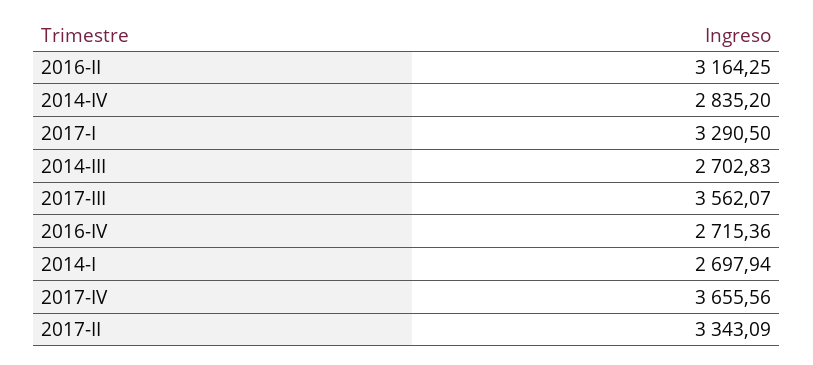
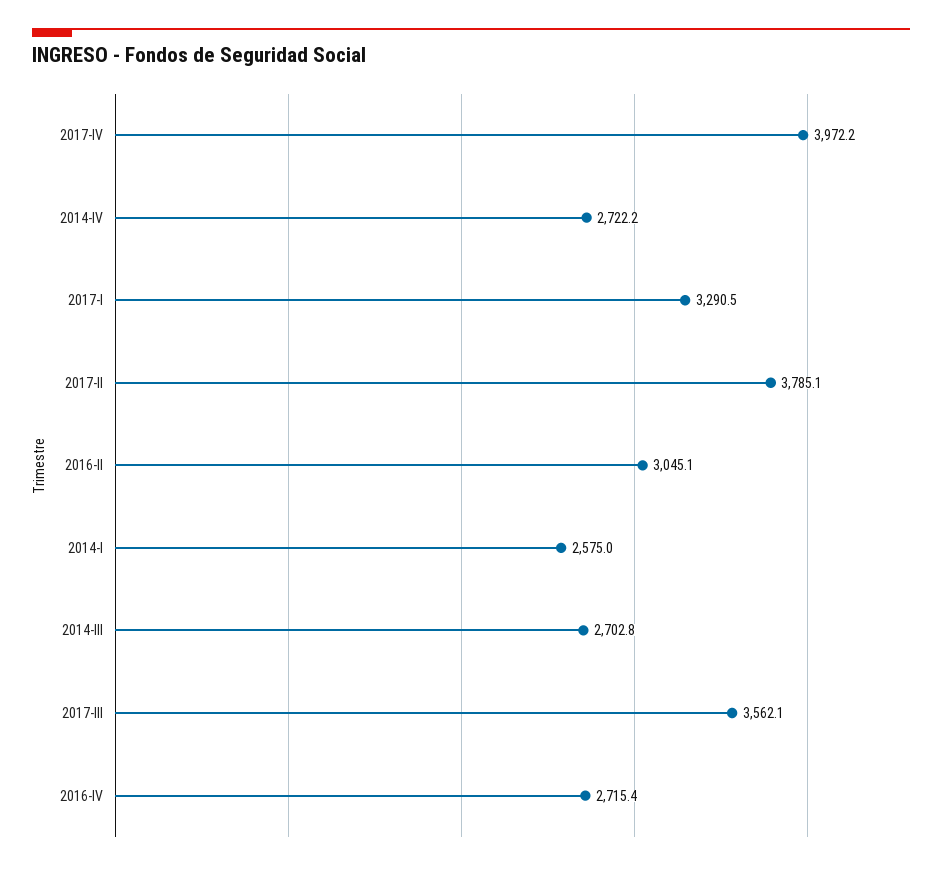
  {
-   "2016-II": 3164.25,
+   "2016-II": 3045.1,
-   "2014-IV": 2835.2,
+   "2014-IV": 2722.2,
    "2017-I": 3290.5,
    "2014-III": 2702.83,
    "2017-III": 3562.07,
    "2016-IV": 2715.36,
-   "2014-I": 2697.94,
+   "2014-I": 2575,
-   "2017-IV": 3655.56,
+   "2017-IV": 3972.2,
-   "2017-II": 3343.09
+   "2017-II": 3785.1
  }

